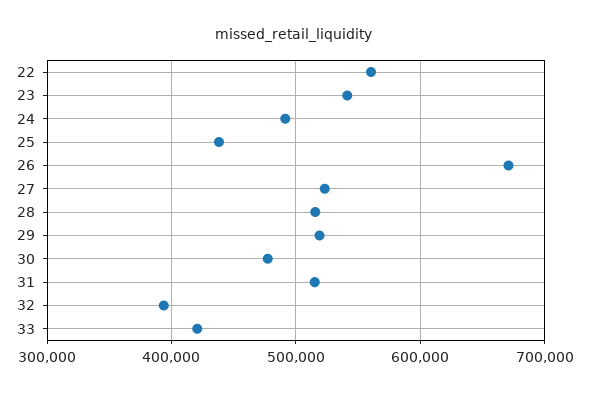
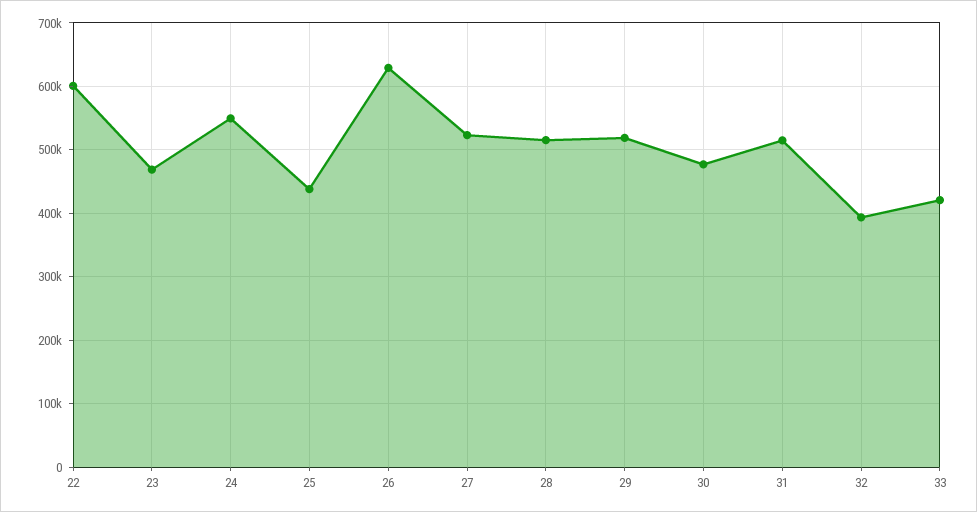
  {
-   "22": 560000,
+   "22": 600000,
-   "23": 540000,
+   "23": 470000,
-   "24": 490000,
+   "24": 550000,
    "25": 440000,
-   "26": 670000,
+   "26": 630000,
    "27": 520000,
    "28": 520000,
    "29": 520000,
    "30": 480000,
    "31": 520000,
    "32": 390000,
    "33": 420000
  }

